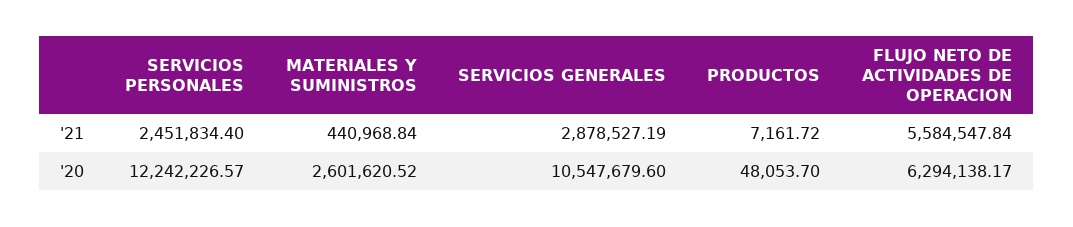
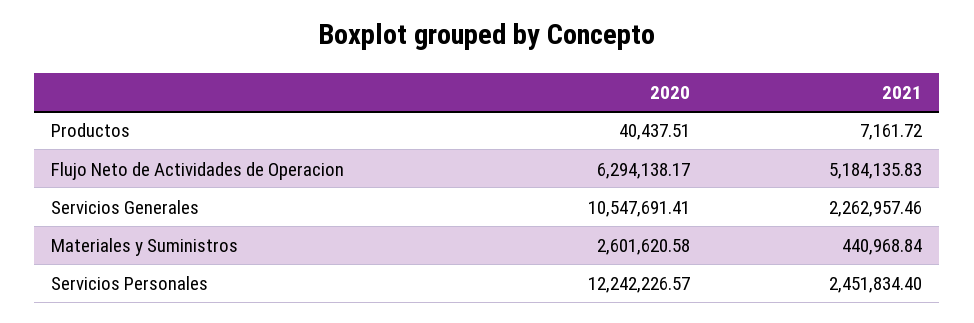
  {
    "SERVICIOS PERSONALES": {
      "'21": 2451834.4,
      "'20": 12242226.57
    },
    "MATERIALES Y SUMINISTROS": {
      "'21": 440968.84,
-     "'20": 2601620.52
+     "'20": 2601620.58
    },
    "SERVICIOS GENERALES": {
-     "'21": 2878527.19,
+     "'21": 2262957.46,
-     "'20": 10547679.6
+     "'20": 10547691.41
    },
    "PRODUCTOS": {
      "'21": 7161.72,
-     "'20": 48053.7
+     "'20": 40437.51
    },
    "FLUJO NETO DE ACTIVIDADES DE OPERACION": {
-     "'21": 5584547.84,
+     "'21": 5184135.83,
      "'20": 6294138.17
    }
  }

